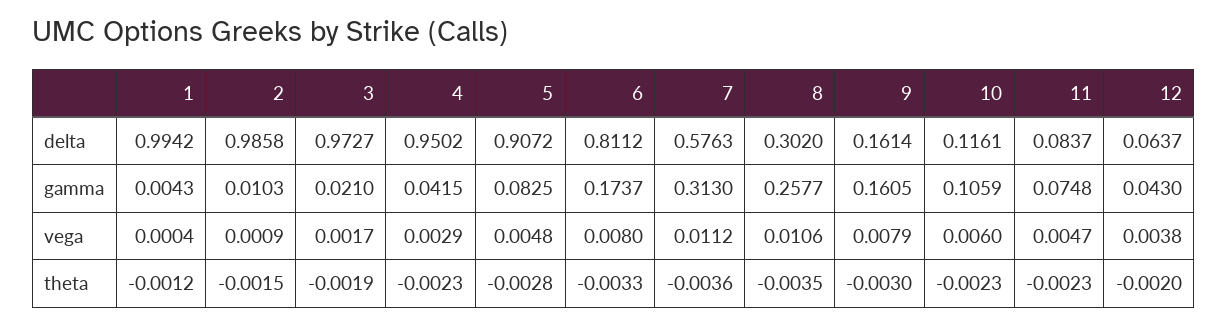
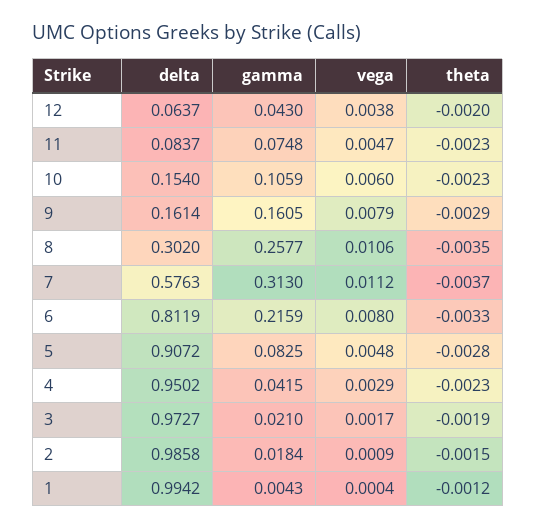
  {
    "1": {
      "delta": 0.9942,
      "gamma": 0.0043,
      "vega": 0.0004,
      "theta": -0.0012
    },
    "2": {
      "delta": 0.9858,
-     "gamma": 0.0103,
+     "gamma": 0.0184,
      "vega": 0.0009,
      "theta": -0.0015
    },
    "3": {
      "delta": 0.9727,
      "gamma": 0.021,
      "vega": 0.0017,
      "theta": -0.0019
    },
    "4": {
      "delta": 0.9502,
      "gamma": 0.0415,
      "vega": 0.0029,
      "theta": -0.0023
    },
    "5": {
      "delta": 0.9072,
      "gamma": 0.0825,
      "vega": 0.0048,
      "theta": -0.0028
    },
    "6": {
-     "delta": 0.8112,
+     "delta": 0.8119,
-     "gamma": 0.1737,
+     "gamma": 0.2159,
      "vega": 0.008,
      "theta": -0.0033
    },
    "7": {
      "delta": 0.5763,
      "gamma": 0.313,
      "vega": 0.0112,
-     "theta": -0.0036
+     "theta": -0.0037
    },
    "8": {
      "delta": 0.302,
      "gamma": 0.2577,
      "vega": 0.0106,
      "theta": -0.0035
    },
    "9": {
      "delta": 0.1614,
      "gamma": 0.1605,
      "vega": 0.0079,
-     "theta": -0.003
+     "theta": -0.0029
    },
    "10": {
-     "delta": 0.1161,
+     "delta": 0.154,
      "gamma": 0.1059,
      "vega": 0.006,
      "theta": -0.0023
    },
    "11": {
      "delta": 0.0837,
      "gamma": 0.0748,
      "vega": 0.0047,
      "theta": -0.0023
    },
    "12": {
      "delta": 0.0637,
      "gamma": 0.043,
      "vega": 0.0038,
      "theta": -0.002
    }
  }

